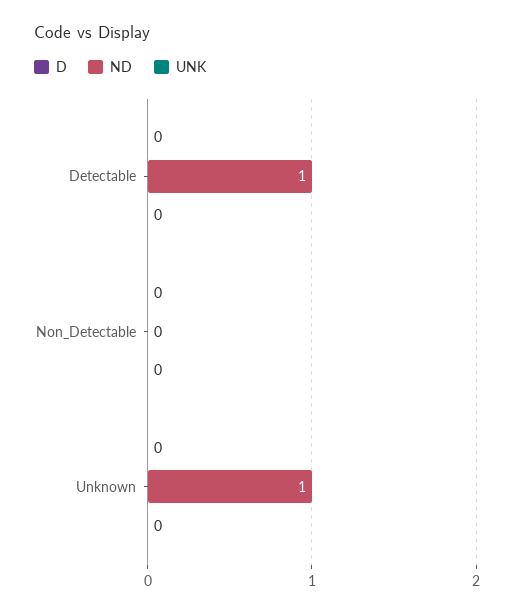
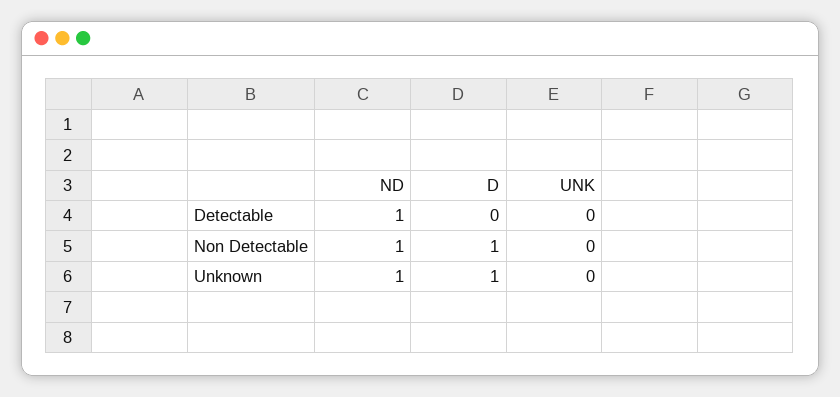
  {
    "D": {
      "Detectable": 0,
-     "Non_Detectable": 0,
+     "Non_Detectable": 1,
-     "Unknown": 0
+     "Unknown": 1
    },
    "ND": {
      "Detectable": 1,
-     "Non_Detectable": 0,
+     "Non_Detectable": 1,
      "Unknown": 1
    },
    "UNK": {
      "Detectable": 0,
      "Non_Detectable": 0,
      "Unknown": 0
    }
  }

